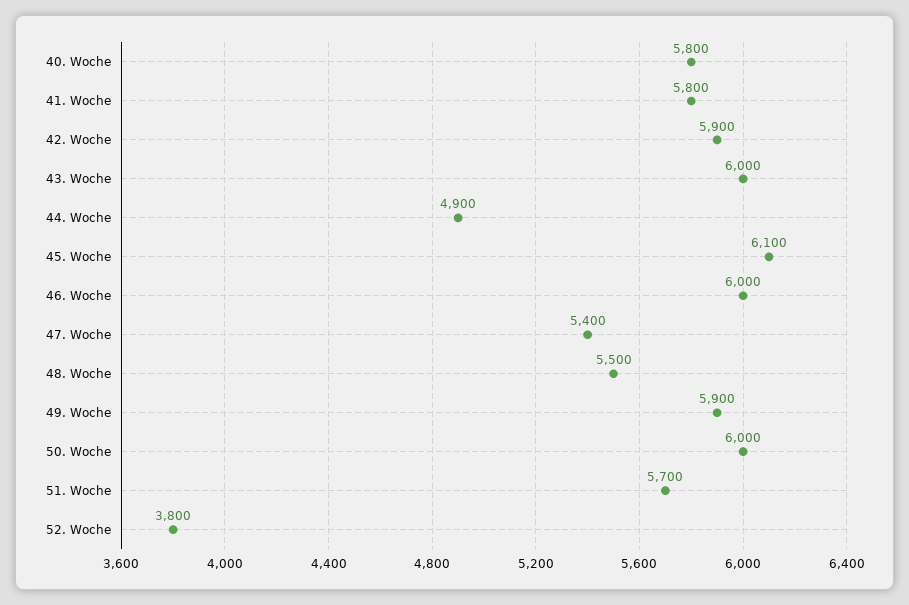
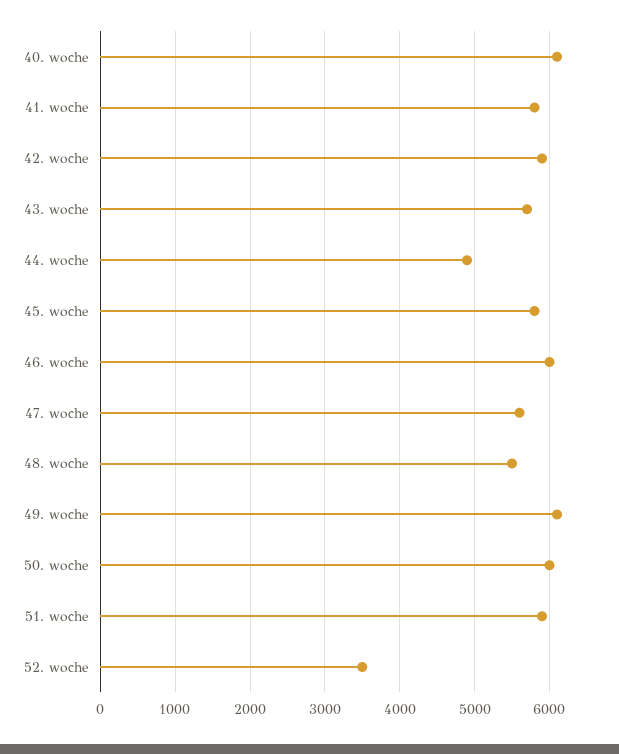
  {
-   "40. Woche": 5800,
+   "40. Woche": 6100,
    "41. Woche": 5800,
    "42. Woche": 5900,
-   "43. Woche": 6000,
+   "43. Woche": 5700,
    "44. Woche": 4900,
-   "45. Woche": 6100,
+   "45. Woche": 5800,
    "46. Woche": 6000,
-   "47. Woche": 5400,
+   "47. Woche": 5600,
    "48. Woche": 5500,
-   "49. Woche": 5900,
+   "49. Woche": 6100,
    "50. Woche": 6000,
-   "51. Woche": 5700,
+   "51. Woche": 5900,
-   "52. Woche": 3800
+   "52. Woche": 3500
  }

